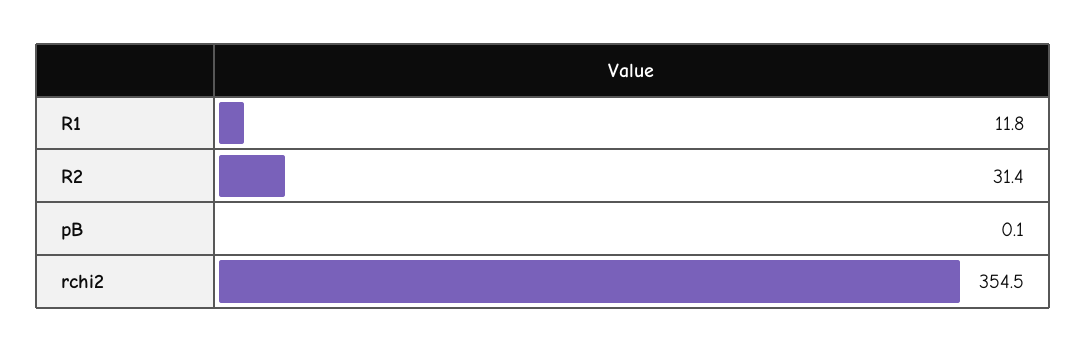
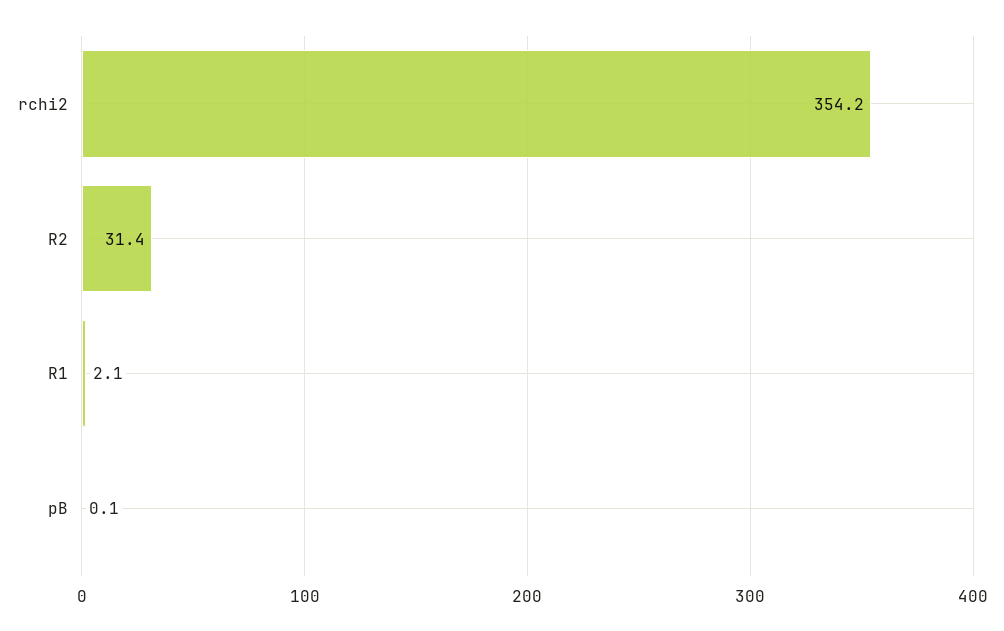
  {
-   "R1": 11.8,
+   "R1": 2.1,
    "R2": 31.4,
    "pB": 0.1,
-   "rchi2": 354.5
+   "rchi2": 354.2
  }

